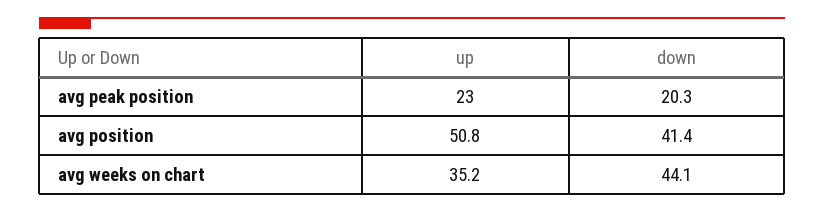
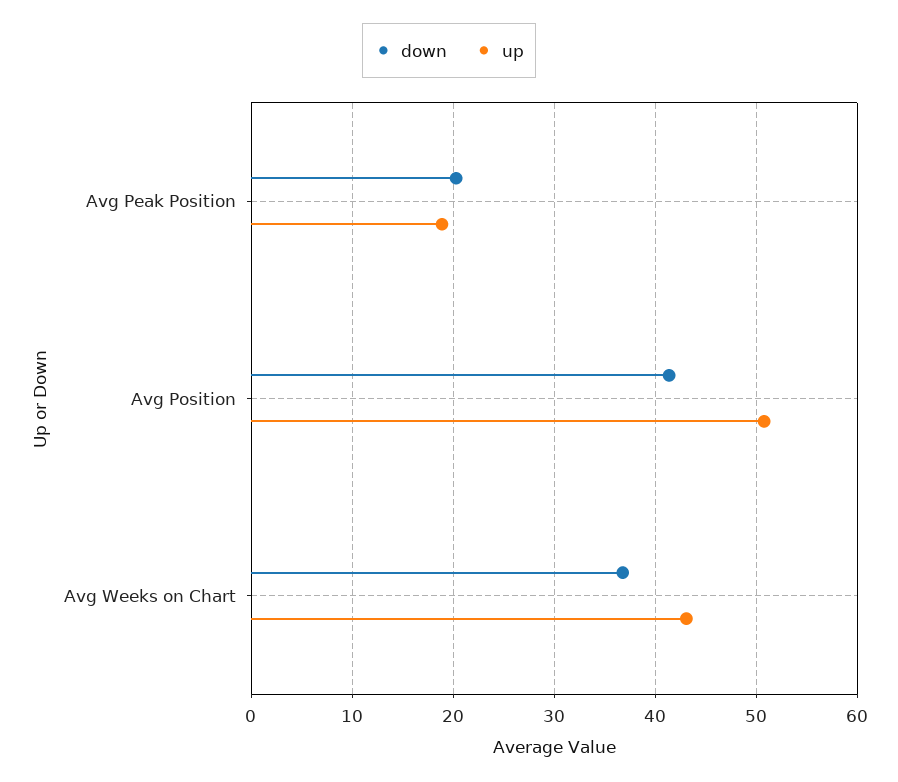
  {
    "up": {
-     "avg peak position": 23,
+     "avg peak position": 19,
      "avg position": 50.8,
-     "avg weeks on chart": 35.2
+     "avg weeks on chart": 43
    },
    "down": {
      "avg peak position": 20.3,
      "avg position": 41.4,
-     "avg weeks on chart": 44.1
+     "avg weeks on chart": 37
    }
  }

